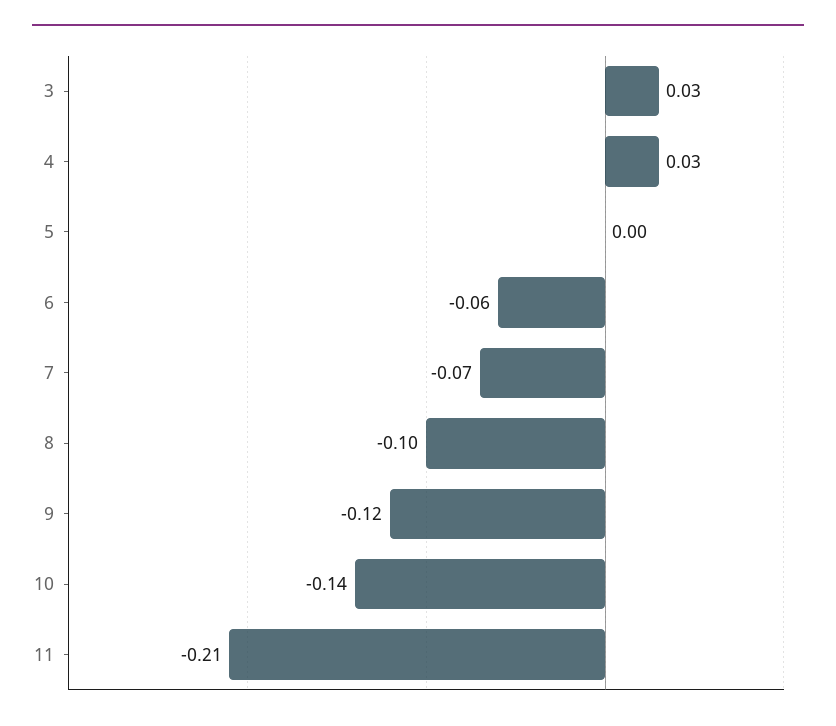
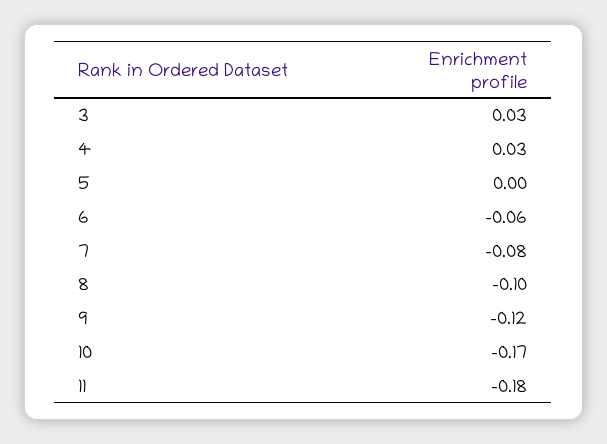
  {
    "3": 0.03,
    "4": 0.03,
    "5": 0,
    "6": -0.06,
-   "7": -0.07,
+   "7": -0.08,
    "8": -0.1,
    "9": -0.12,
-   "10": -0.14,
+   "10": -0.17,
-   "11": -0.21
+   "11": -0.18
  }

